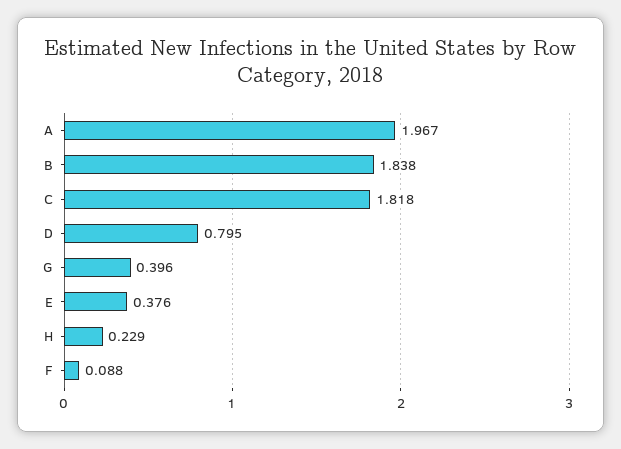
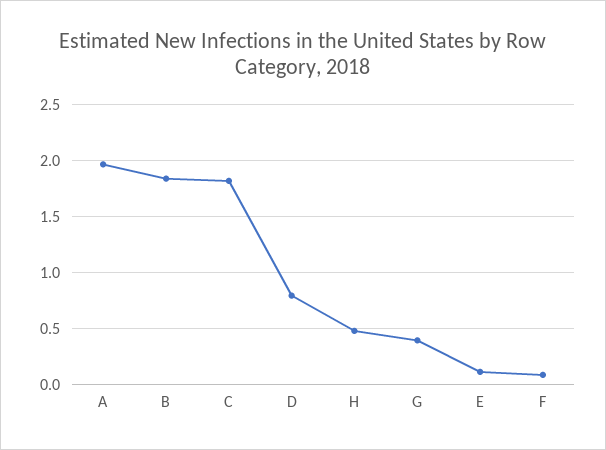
  {
    "A": 1.967,
    "B": 1.838,
    "C": 1.818,
    "D": 0.795,
    "G": 0.396,
-   "E": 0.376,
+   "E": 0.1,
-   "H": 0.229,
+   "H": 0.5,
    "F": 0.088
  }

